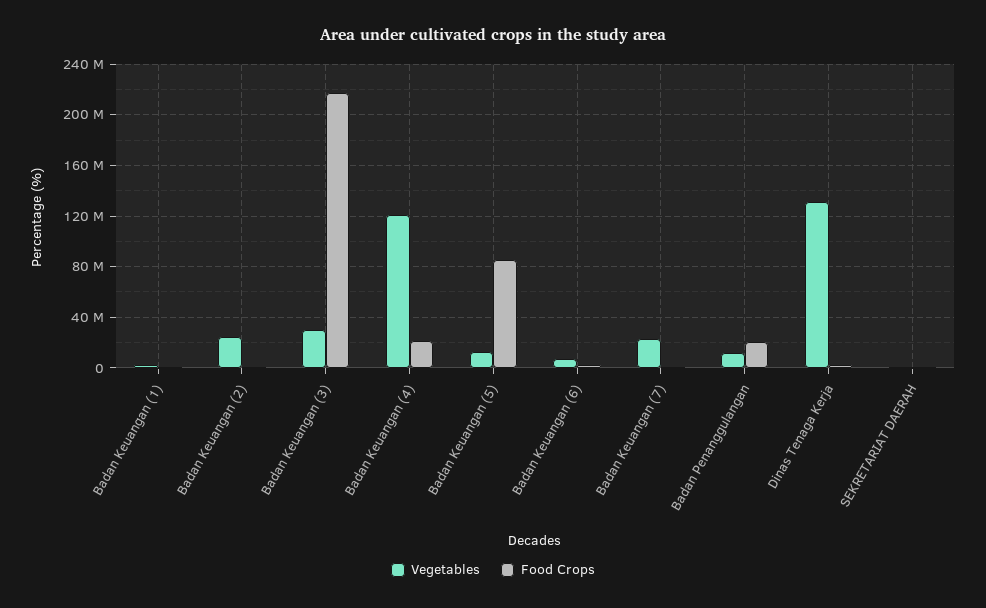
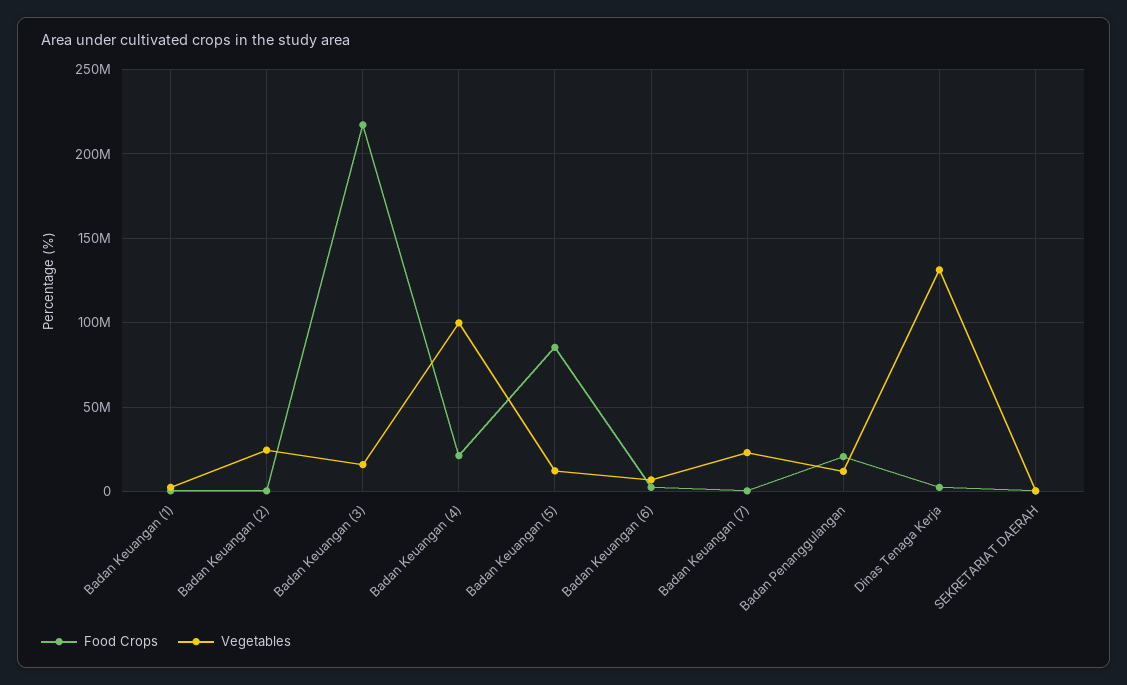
  {
    "Vegetables": {
      "Badan Keuangan (1)": 5000000,
      "Badan Keuangan (2)": 25000000,
-     "Badan Keuangan (3)": 30000000,
+     "Badan Keuangan (3)": 15000000,
-     "Badan Keuangan (4)": 120000000,
+     "Badan Keuangan (4)": 100000000,
      "Badan Keuangan (5)": 10000000,
      "Badan Keuangan (6)": 5000000,
      "Badan Keuangan (7)": 25000000,
      "Badan Penanggulangan": 10000000,
      "Dinas Tenaga Kerja": 130000000,
      "SEKRETARIAT DAERAH": 0
    },
    "Food Crops": {
      "Badan Keuangan (1)": 0,
      "Badan Keuangan (2)": 0,
      "Badan Keuangan (3)": 215000000,
      "Badan Keuangan (4)": 20000000,
      "Badan Keuangan (5)": 85000000,
      "Badan Keuangan (6)": 5000000,
      "Badan Keuangan (7)": 0,
      "Badan Penanggulangan": 20000000,
      "Dinas Tenaga Kerja": 5000000,
      "SEKRETARIAT DAERAH": 0
    }
  }

